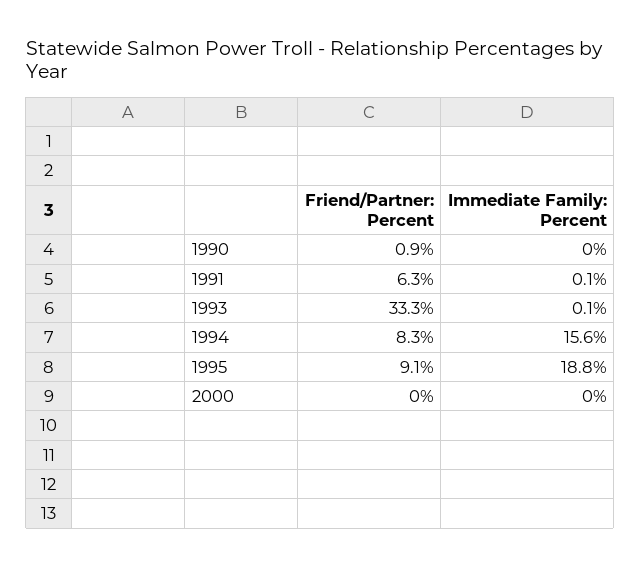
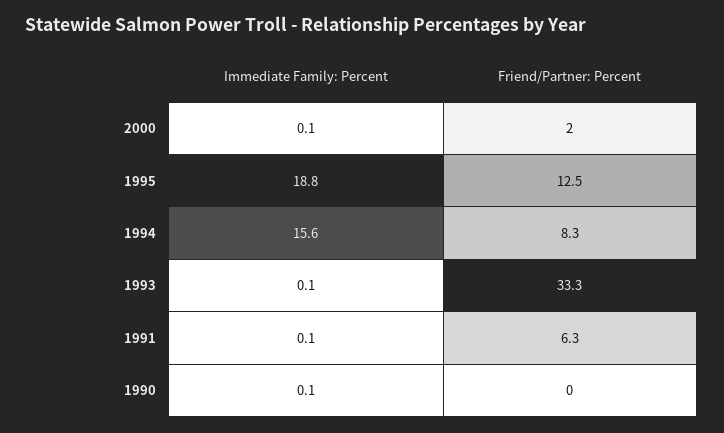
  {
    "Friend/Partner: Percent": {
-     "1990": 0.9,
+     "1990": 0,
      "1991": 6.3,
      "1993": 33.3,
      "1994": 8.3,
-     "1995": 9.1,
+     "1995": 12.5,
-     "2000": 0
+     "2000": 2
    },
    "Immediate Family: Percent": {
-     "1990": 0,
+     "1990": 0.1,
      "1991": 0.1,
      "1993": 0.1,
      "1994": 15.6,
      "1995": 18.8,
-     "2000": 0
+     "2000": 0.1
    }
  }

